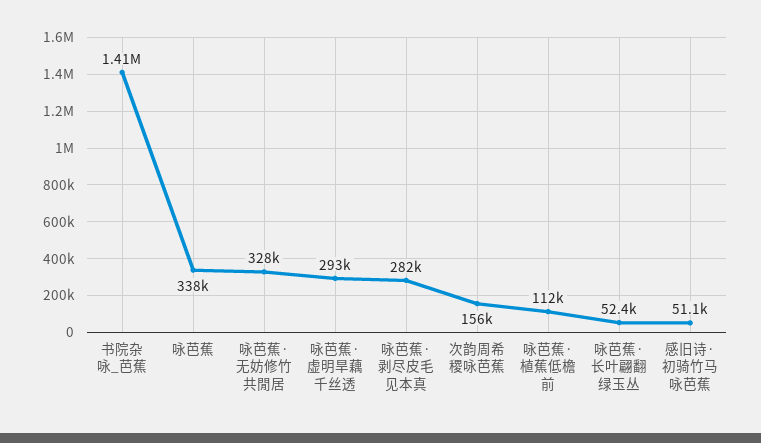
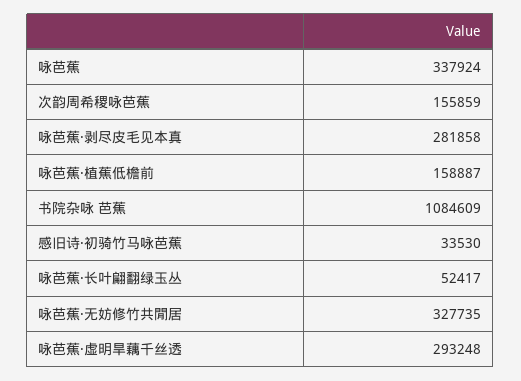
  {
-   "书院杂咏_芭蕉": 1410000,
+   "书院杂咏_芭蕉": 1084609,
    "咏芭蕉": 337924,
    "咏芭蕉·无妨修竹共閒居": 327735,
    "咏芭蕉·虚明旱藕千丝透": 293248,
    "咏芭蕉·剥尽皮毛见本真": 281858,
    "次韵周希稷咏芭蕉": 155859,
-   "咏芭蕉·植蕉低檐前": 112000,
+   "咏芭蕉·植蕉低檐前": 158887,
    "咏芭蕉·长叶翩翻绿玉丛": 52417,
-   "感旧诗·初骑竹马咏芭蕉": 51100
+   "感旧诗·初骑竹马咏芭蕉": 33530
  }

